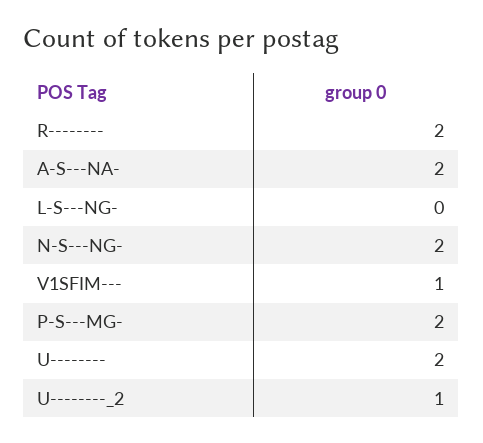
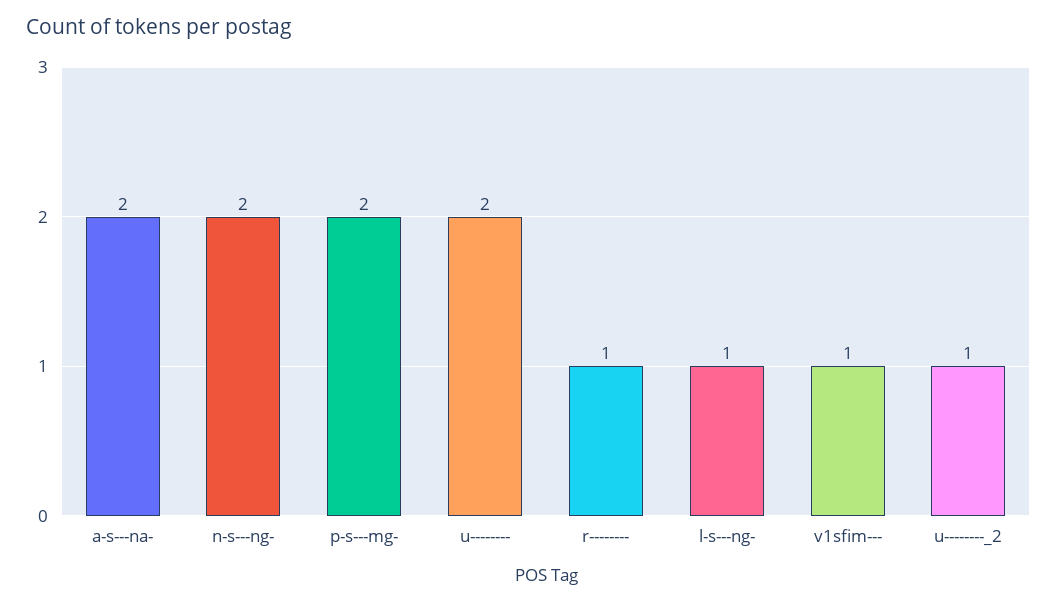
  {
-   "R--------": 2,
+   "R--------": 1,
    "A-S---NA-": 2,
-   "L-S---NG-": 0,
+   "L-S---NG-": 1,
    "N-S---NG-": 2,
    "V1SFIM---": 1,
    "P-S---MG-": 2,
    "U--------": 2,
    "U--------_2": 1
  }

